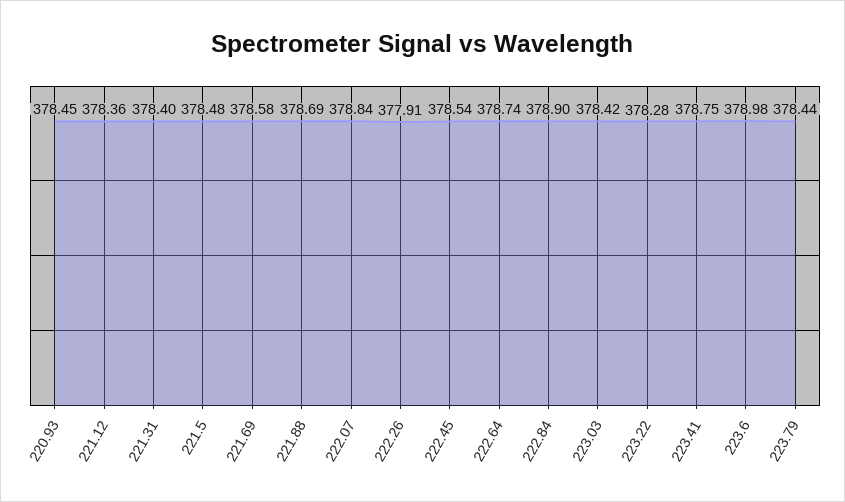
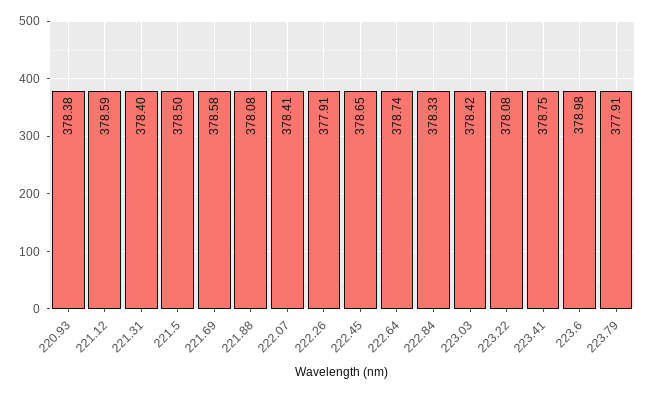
  {
-   "220.93": 378.45,
+   "220.93": 378.38,
-   "221.12": 378.36,
+   "221.12": 378.59,
    "221.31": 378.4,
-   "221.5": 378.48,
+   "221.5": 378.5,
    "221.69": 378.58,
-   "221.88": 378.69,
+   "221.88": 378.08,
-   "222.07": 378.84,
+   "222.07": 378.41,
    "222.26": 377.91,
-   "222.45": 378.54,
+   "222.45": 378.65,
    "222.64": 378.74,
-   "222.84": 378.9,
+   "222.84": 378.33,
    "223.03": 378.42,
-   "223.22": 378.28,
+   "223.22": 378.08,
    "223.41": 378.75,
    "223.6": 378.98,
-   "223.79": 378.44
+   "223.79": 377.91
  }

